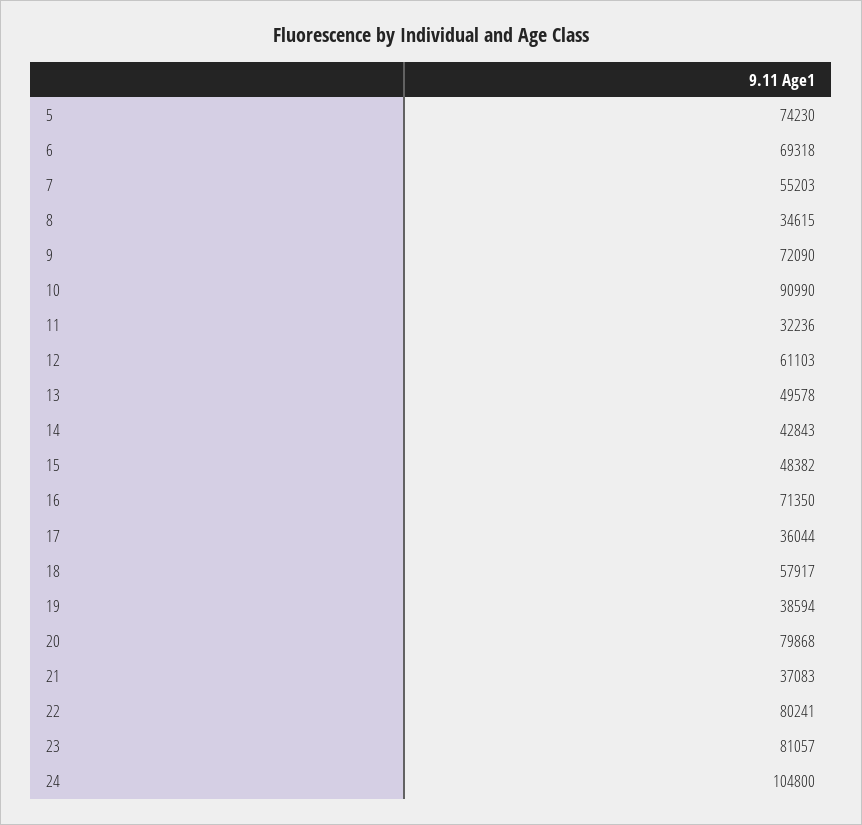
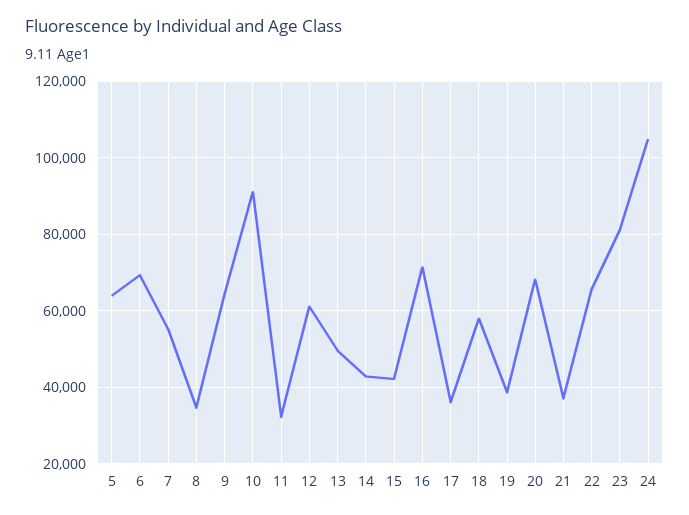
  {
-   "5": 74230,
+   "5": 64000,
    "6": 69318,
    "7": 55203,
    "8": 34615,
-   "9": 72090,
+   "9": 64000,
    "10": 90990,
    "11": 32236,
    "12": 61103,
    "13": 49578,
    "14": 42843,
-   "15": 48382,
+   "15": 42000,
    "16": 71350,
    "17": 36044,
    "18": 57917,
    "19": 38594,
-   "20": 79868,
+   "20": 68000,
    "21": 37083,
-   "22": 80241,
+   "22": 66000,
    "23": 81057,
    "24": 104800
  }

